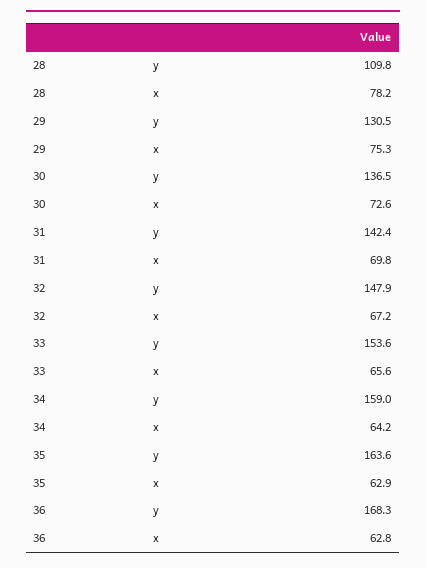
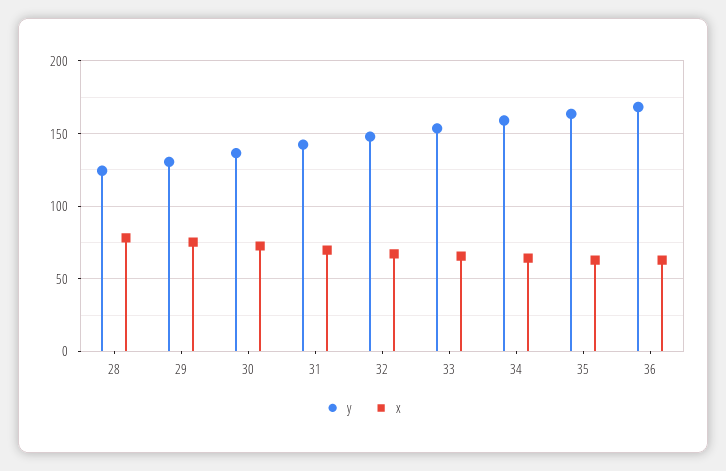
  {
    "y": {
-     "28": 109.8,
+     "28": 125,
      "29": 130.5,
      "30": 136.5,
      "31": 142.4,
      "32": 147.9,
      "33": 153.6,
      "34": 159,
      "35": 163.6,
      "36": 168.3
    },
    "x": {
      "28": 78.2,
      "29": 75.3,
      "30": 72.6,
      "31": 69.8,
      "32": 67.2,
      "33": 65.6,
      "34": 64.2,
      "35": 62.9,
      "36": 62.8
    }
  }

